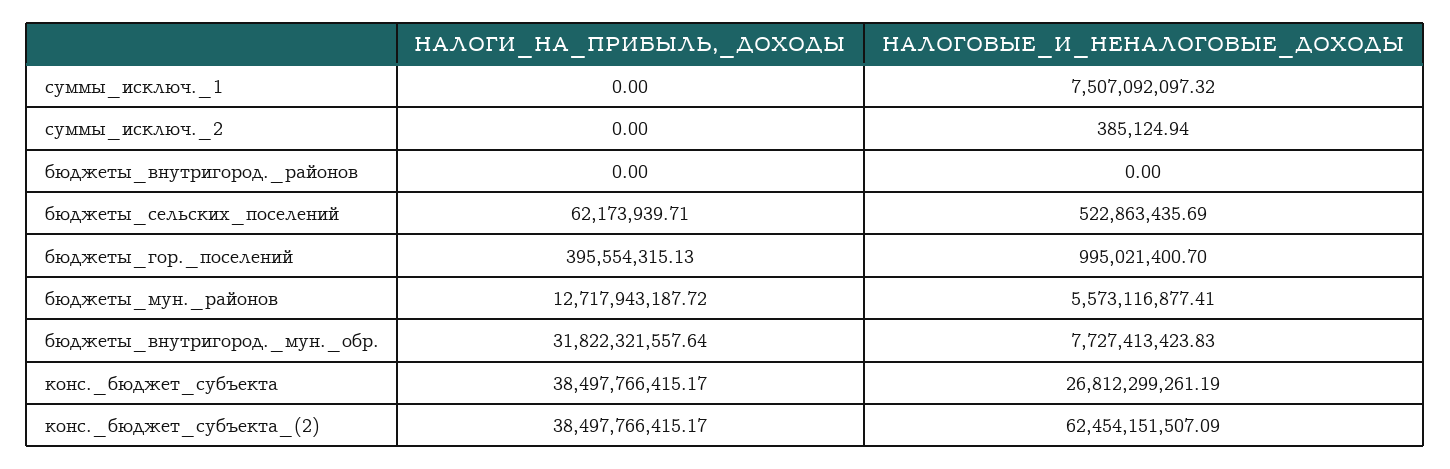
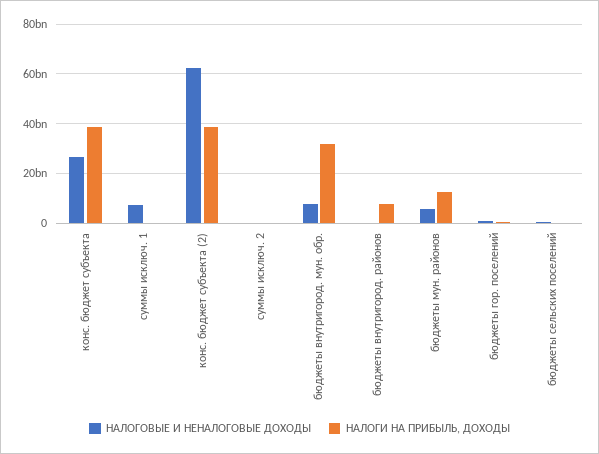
  {
    "НАЛОГИ_НА_ПРИБЫЛЬ,_ДОХОДЫ": {
      "суммы_исключ._1": 0,
      "суммы_исключ._2": 0,
-     "бюджеты_внутригород._районов": 0,
+     "бюджеты_внутригород._районов": 7500000000,
      "бюджеты_сельских_поселений": 62173939.71,
      "бюджеты_гор._поселений": 395554315.13,
      "бюджеты_мун._районов": 12717943187.72,
      "бюджеты_внутригород._мун._обр.": 31822321557.64,
      "конс._бюджет_субъекта": 38497766415.17,
      "конс._бюджет_субъекта_(2)": 38497766415.17
    },
    "НАЛОГОВЫЕ_И_НЕНАЛОГОВЫЕ_ДОХОДЫ": {
      "суммы_исключ._1": 7507092097.32,
      "суммы_исключ._2": 385124.94,
      "бюджеты_внутригород._районов": 0,
      "бюджеты_сельских_поселений": 522863435.69,
      "бюджеты_гор._поселений": 995021400.7,
      "бюджеты_мун._районов": 5573116877.41,
      "бюджеты_внутригород._мун._обр.": 7727413423.83,
      "конс._бюджет_субъекта": 26812299261.19,
      "конс._бюджет_субъекта_(2)": 62454151507.09
    }
  }

